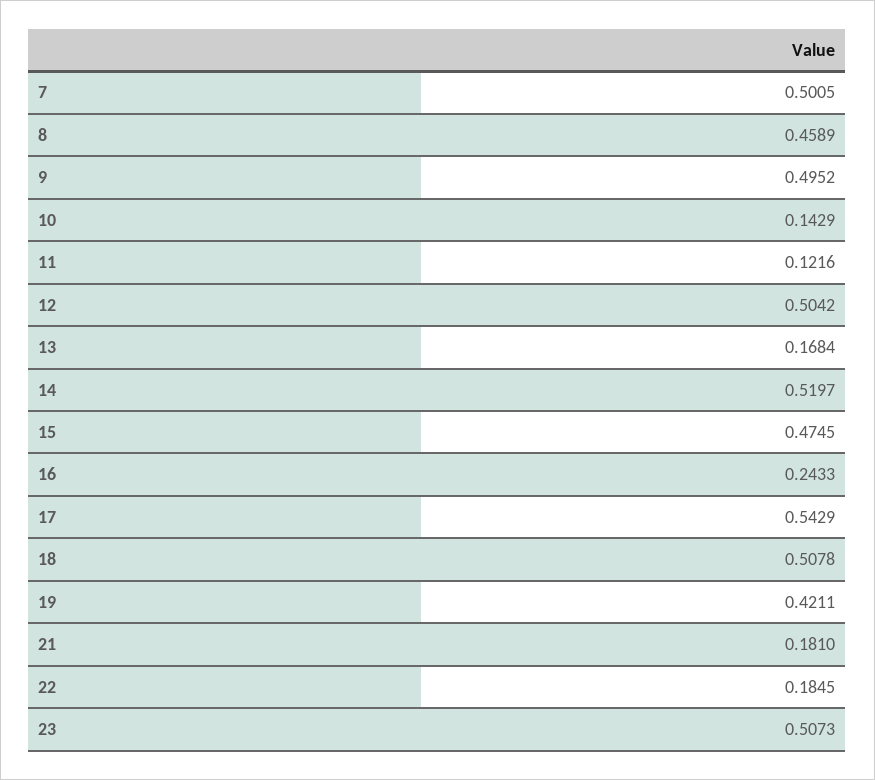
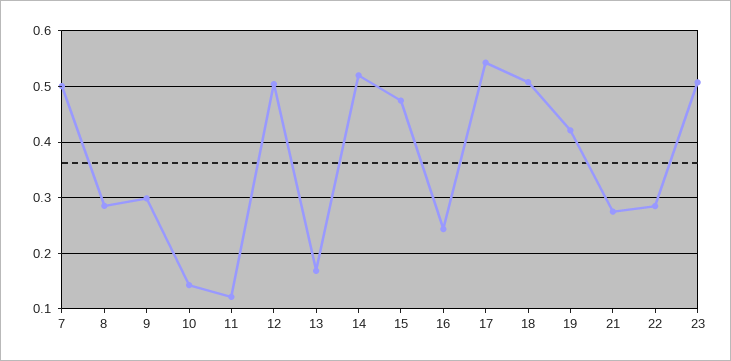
  {
    "7": 0.5005,
-   "8": 0.4589,
+   "8": 0.28,
-   "9": 0.4952,
+   "9": 0.3,
    "10": 0.1429,
    "11": 0.1216,
    "12": 0.5042,
    "13": 0.1684,
    "14": 0.5197,
    "15": 0.4745,
    "16": 0.2433,
    "17": 0.5429,
    "18": 0.5078,
    "19": 0.4211,
-   "21": 0.181,
+   "21": 0.28,
-   "22": 0.1845,
+   "22": 0.28,
    "23": 0.5073
  }

